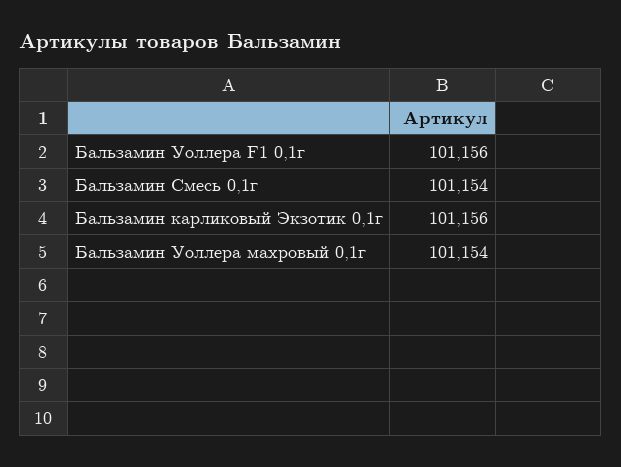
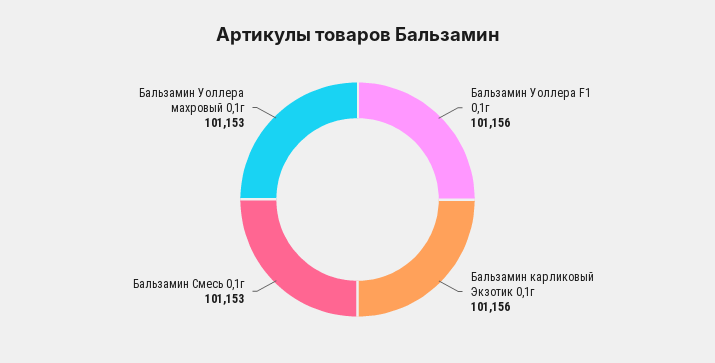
  {
    "Бальзамин Уоллера F1 0,1г": 101156,
-   "Бальзамин Смесь 0,1г": 101154,
+   "Бальзамин Смесь 0,1г": 101153,
    "Бальзамин карликовый Экзотик 0,1г": 101156,
-   "Бальзамин Уоллера махровый 0,1г": 101154
+   "Бальзамин Уоллера махровый 0,1г": 101153
  }

